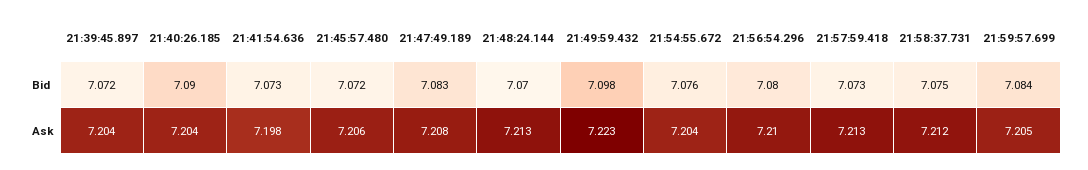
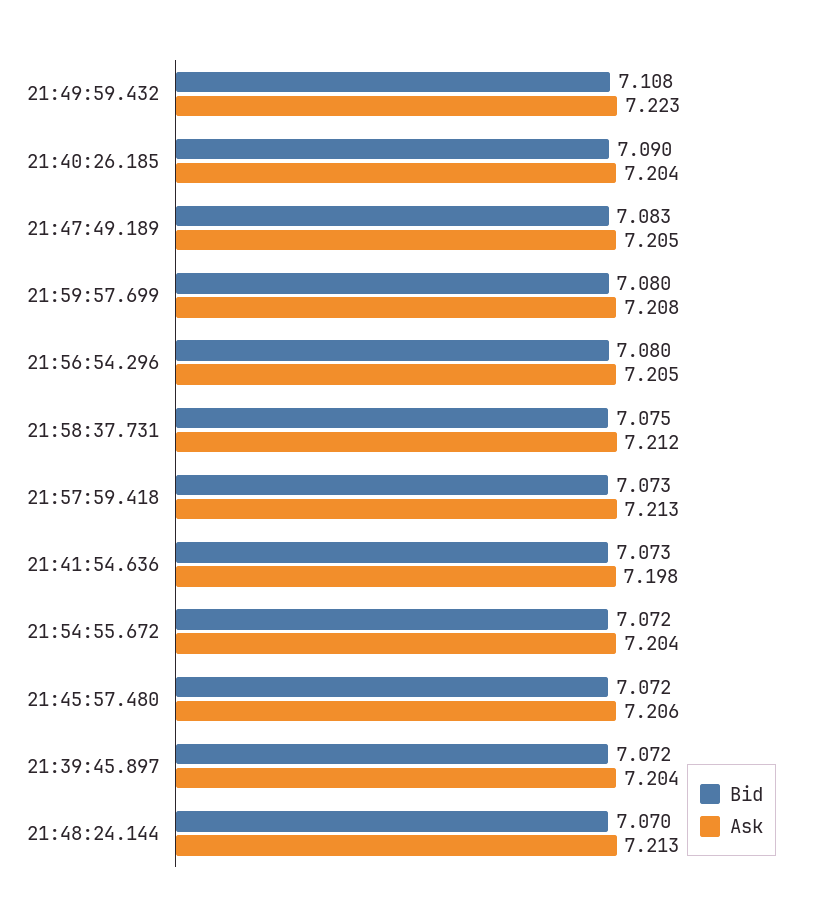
  {
    "Bid": {
      "21:39:45.897": 7.072,
      "21:40:26.185": 7.09,
      "21:41:54.636": 7.073,
      "21:45:57.480": 7.072,
      "21:47:49.189": 7.083,
      "21:48:24.144": 7.07,
-     "21:49:59.432": 7.098,
+     "21:49:59.432": 7.108,
-     "21:54:55.672": 7.076,
+     "21:54:55.672": 7.072,
      "21:56:54.296": 7.08,
      "21:57:59.418": 7.073,
      "21:58:37.731": 7.075,
-     "21:59:57.699": 7.084
+     "21:59:57.699": 7.08
    },
    "Ask": {
      "21:39:45.897": 7.204,
      "21:40:26.185": 7.204,
      "21:41:54.636": 7.198,
      "21:45:57.480": 7.206,
-     "21:47:49.189": 7.208,
+     "21:47:49.189": 7.205,
      "21:48:24.144": 7.213,
      "21:49:59.432": 7.223,
      "21:54:55.672": 7.204,
-     "21:56:54.296": 7.21,
+     "21:56:54.296": 7.205,
      "21:57:59.418": 7.213,
      "21:58:37.731": 7.212,
-     "21:59:57.699": 7.205
+     "21:59:57.699": 7.208
    }
  }

